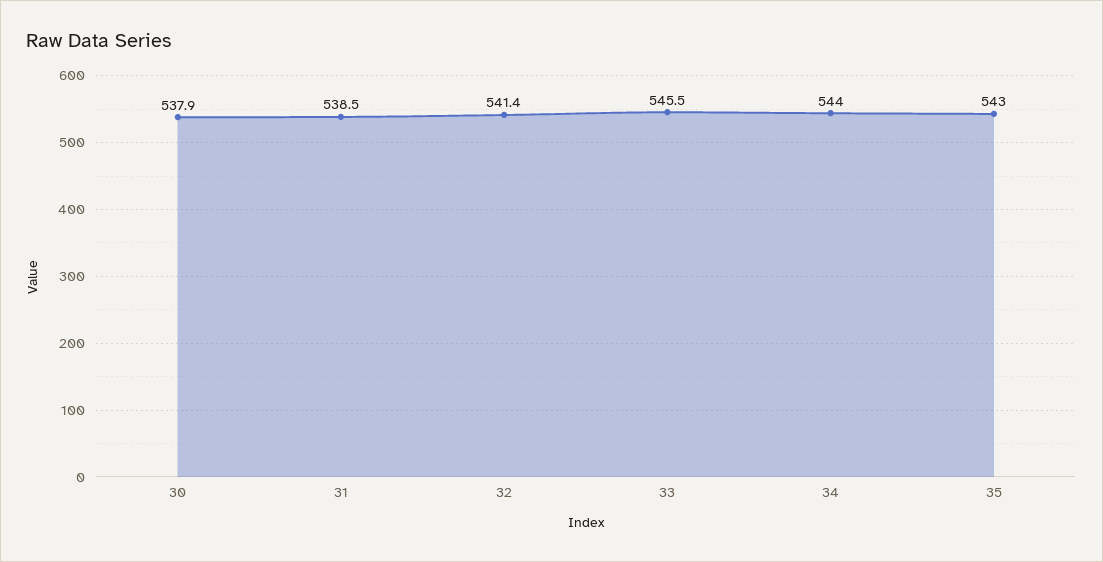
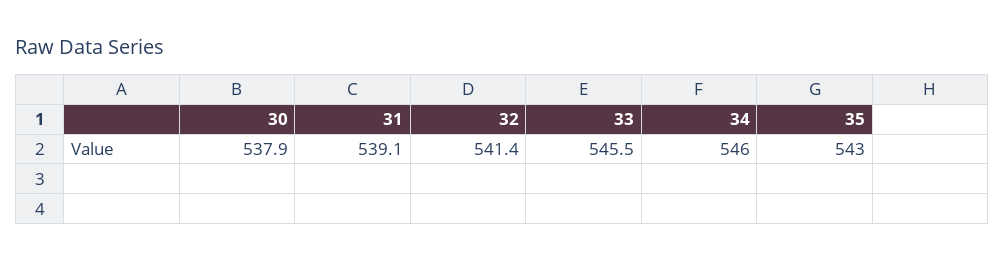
  {
    "30": 537.9,
-   "31": 538.5,
+   "31": 539.1,
    "32": 541.4,
    "33": 545.5,
-   "34": 544,
+   "34": 546,
    "35": 543
  }

